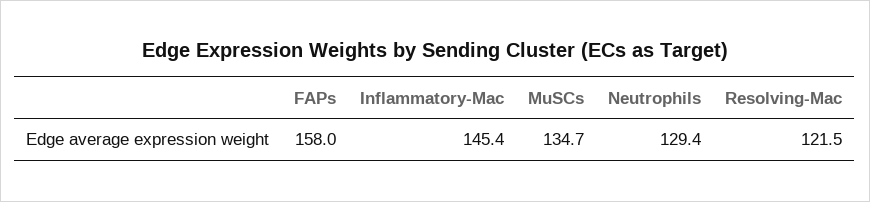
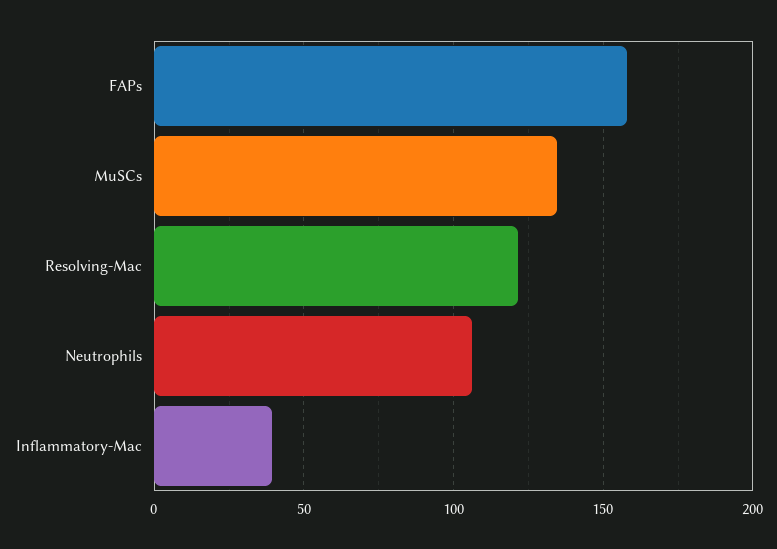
  {
    "FAPs": 158,
-   "Inflammatory-Mac": 145.4,
+   "Inflammatory-Mac": 40,
    "MuSCs": 134.7,
-   "Neutrophils": 129.4,
+   "Neutrophils": 105,
    "Resolving-Mac": 121.5
  }

